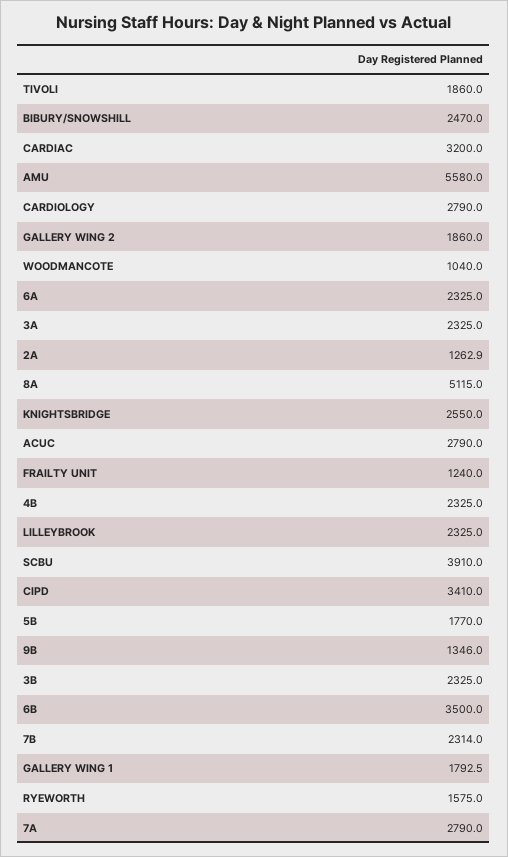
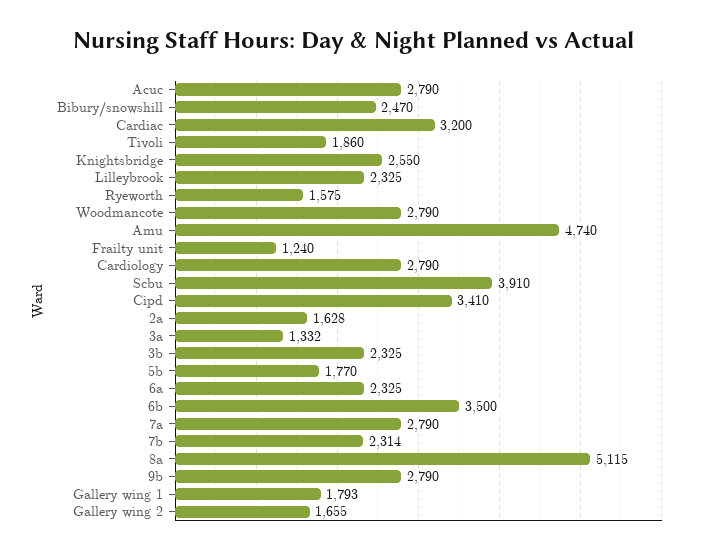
  {
    "TIVOLI": 1860,
    "BIBURY/SNOWSHILL": 2470,
    "CARDIAC": 3200,
-   "AMU": 5580,
+   "AMU": 4740,
    "CARDIOLOGY": 2790,
-   "GALLERY WING 2": 1860,
+   "GALLERY WING 2": 1655,
-   "WOODMANCOTE": 1040,
+   "WOODMANCOTE": 2790,
    "6A": 2325,
-   "3A": 2325,
+   "3A": 1332,
-   "2A": 1262.9,
+   "2A": 1628,
    "8A": 5115,
    "KNIGHTSBRIDGE": 2550,
    "ACUC": 2790,
    "FRAILTY UNIT": 1240,
-   "4B": 2325,
    "LILLEYBROOK": 2325,
    "SCBU": 3910,
    "CIPD": 3410,
    "5B": 1770,
-   "9B": 1346,
+   "9B": 2790,
    "3B": 2325,
    "6B": 3500,
    "7B": 2314,
    "GALLERY WING 1": 1792.5,
    "RYEWORTH": 1575,
    "7A": 2790
  }

